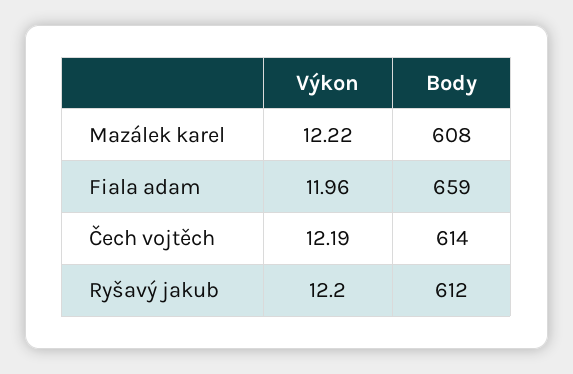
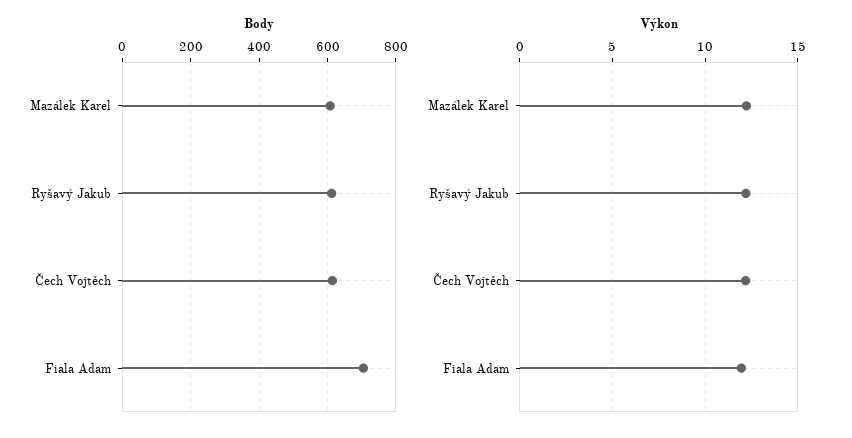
  {
    "Výkon": {
      "Mazálek karel": 12.22,
      "Fiala adam": 11.96,
      "Čech vojtěch": 12.19,
      "Ryšavý jakub": 12.2
    },
    "Body": {
      "Mazálek karel": 608,
-     "Fiala adam": 659,
+     "Fiala adam": 700,
      "Čech vojtěch": 614,
      "Ryšavý jakub": 612
    }
  }

